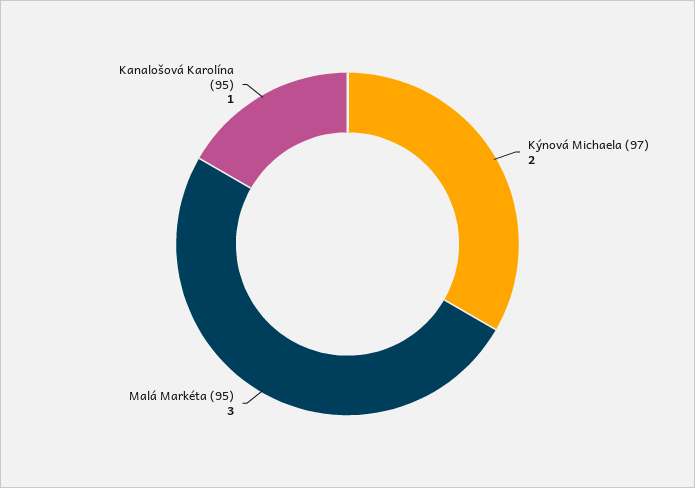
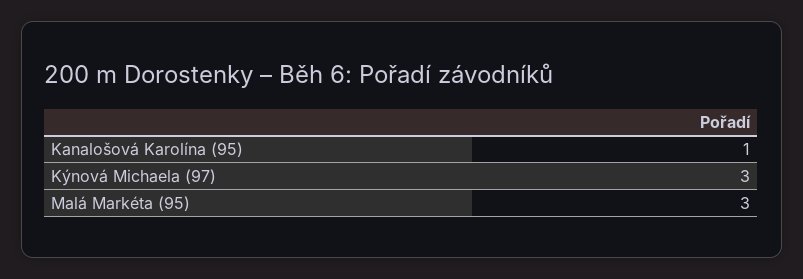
  {
-   "Kýnová Michaela (97)": 2,
+   "Kýnová Michaela (97)": 3,
    "Malá Markéta (95)": 3,
    "Kanalošová Karolína (95)": 1
  }

